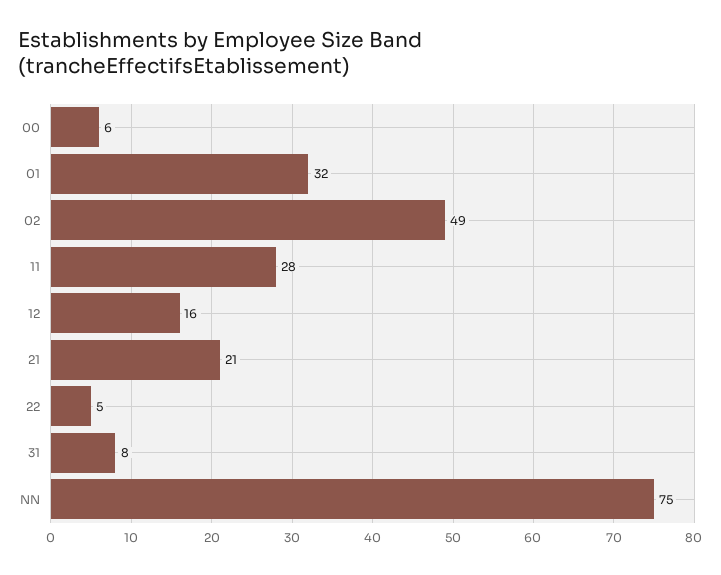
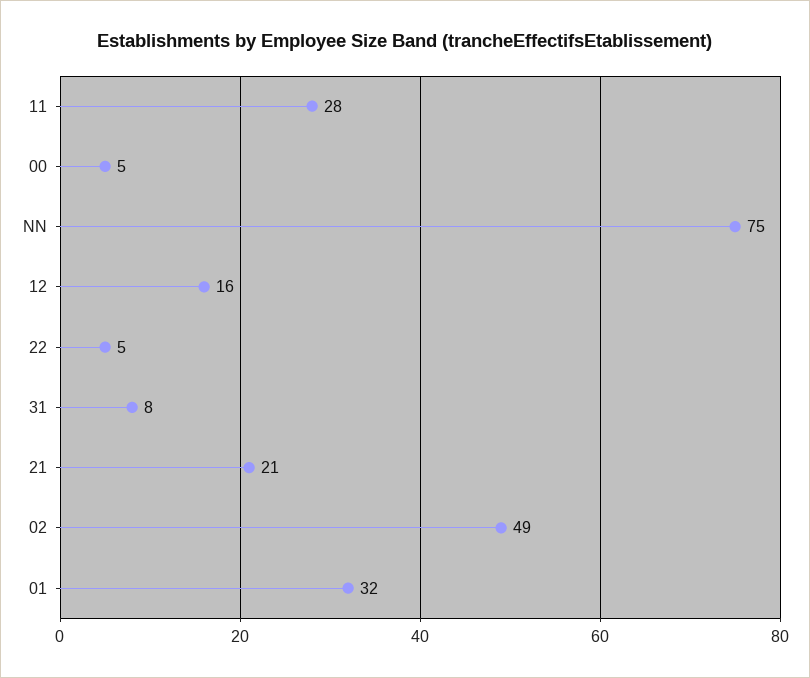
  {
-   "00": 6,
+   "00": 5,
    "01": 32,
    "02": 49,
    "11": 28,
    "12": 16,
    "21": 21,
    "22": 5,
    "31": 8,
    "NN": 75
  }

